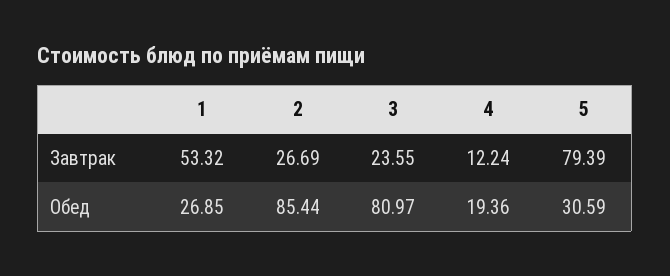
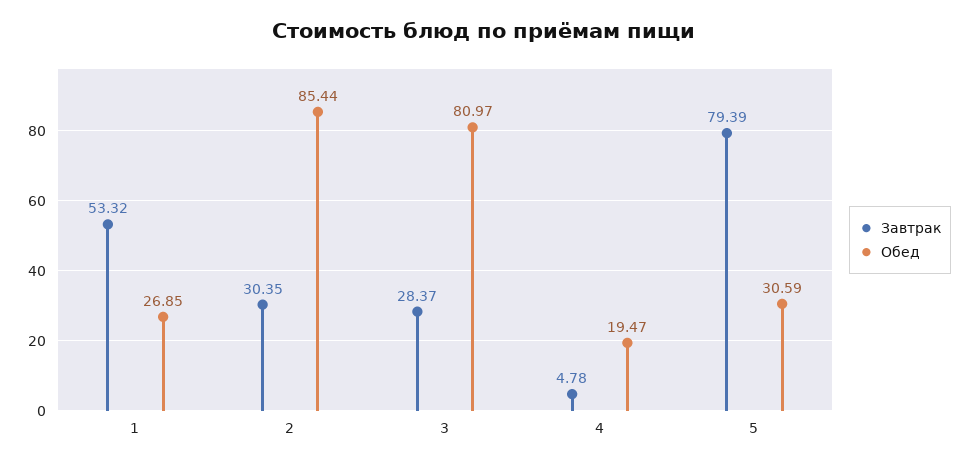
  {
    "Завтрак": {
      "1": 53.32,
-     "2": 26.69,
+     "2": 30.35,
-     "3": 23.55,
+     "3": 28.37,
-     "4": 12.24,
+     "4": 4.78,
      "5": 79.39
    },
    "Обед": {
      "1": 26.85,
      "2": 85.44,
      "3": 80.97,
-     "4": 19.36,
+     "4": 19.47,
      "5": 30.59
    }
  }

